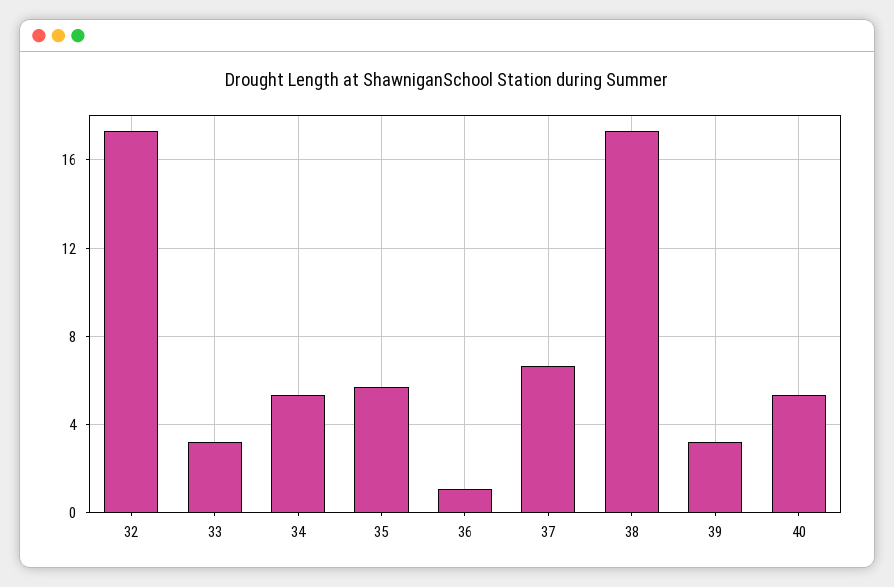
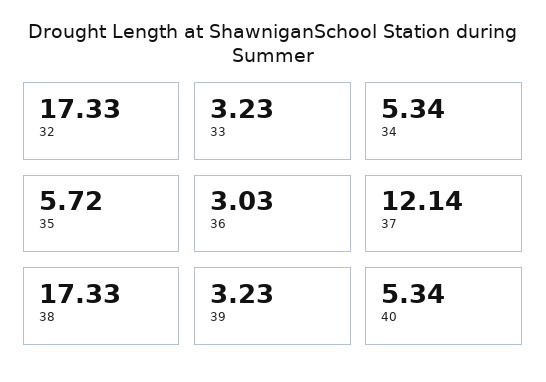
  {
    "32": 17.33,
    "33": 3.23,
    "34": 5.34,
    "35": 5.72,
-   "36": 1,
+   "36": 3.03,
-   "37": 6.5,
+   "37": 12.14,
    "38": 17.33,
    "39": 3.23,
    "40": 5.34
  }

